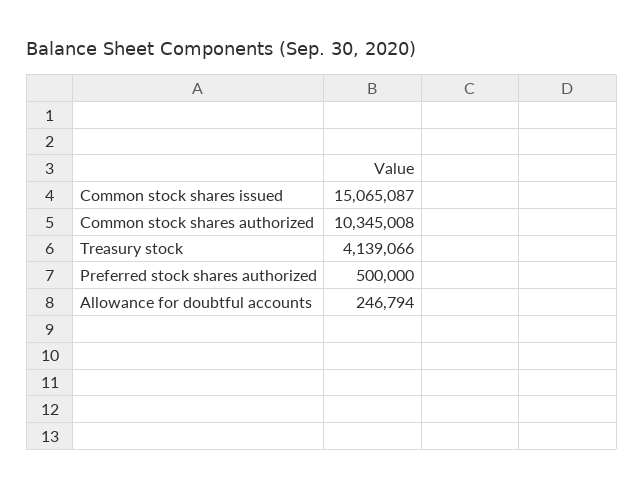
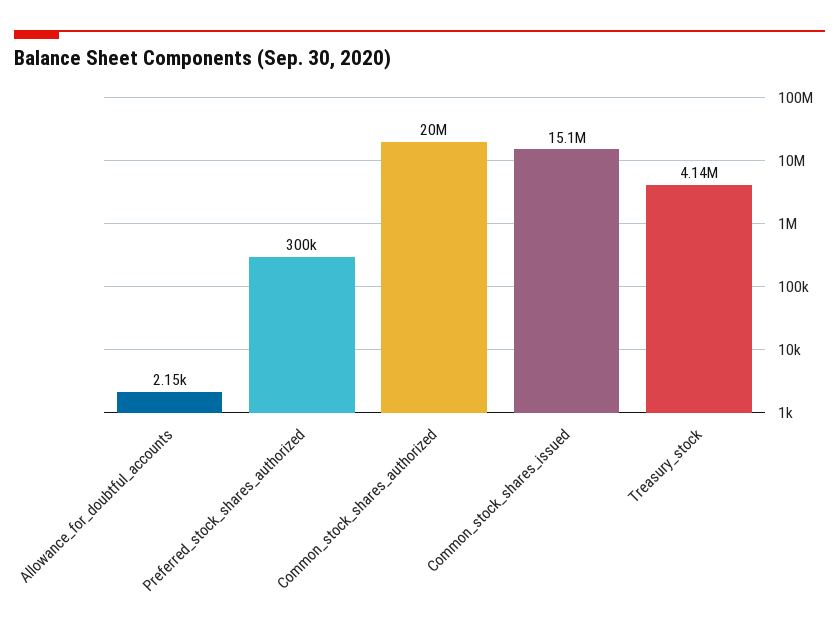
  {
    "Common stock shares issued": 15065087,
-   "Common stock shares authorized": 10345008,
+   "Common stock shares authorized": 20000000,
    "Treasury stock": 4139066,
-   "Preferred stock shares authorized": 500000,
+   "Preferred stock shares authorized": 300000,
-   "Allowance for doubtful accounts": 246794
+   "Allowance for doubtful accounts": 2150
  }

